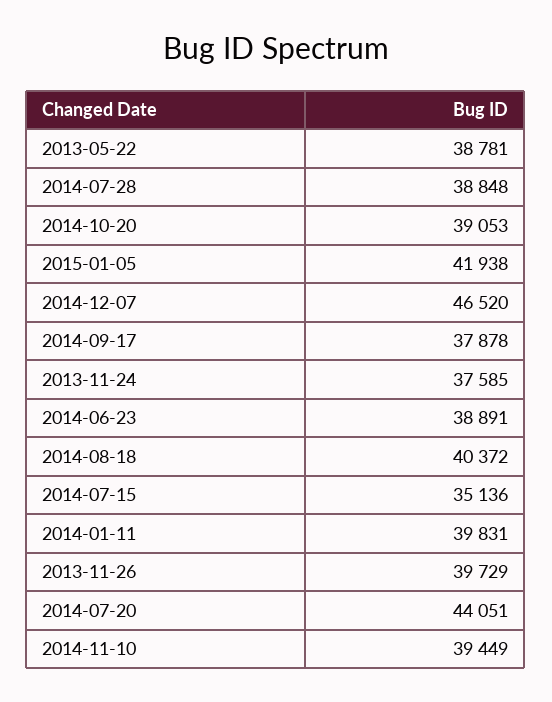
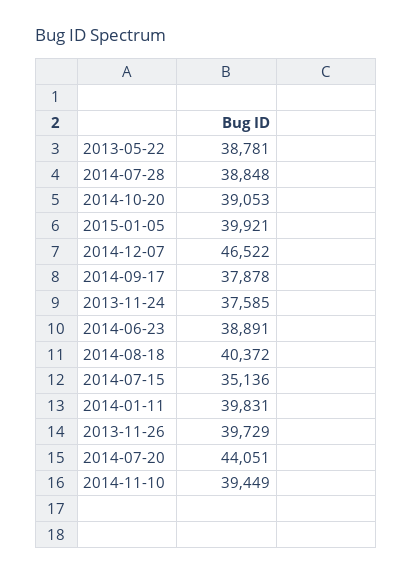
  {
    "2013-05-22": 38781,
    "2014-07-28": 38848,
    "2014-10-20": 39053,
-   "2015-01-05": 41938,
+   "2015-01-05": 39921,
-   "2014-12-07": 46520,
+   "2014-12-07": 46522,
    "2014-09-17": 37878,
    "2013-11-24": 37585,
    "2014-06-23": 38891,
    "2014-08-18": 40372,
    "2014-07-15": 35136,
    "2014-01-11": 39831,
    "2013-11-26": 39729,
    "2014-07-20": 44051,
    "2014-11-10": 39449
  }

